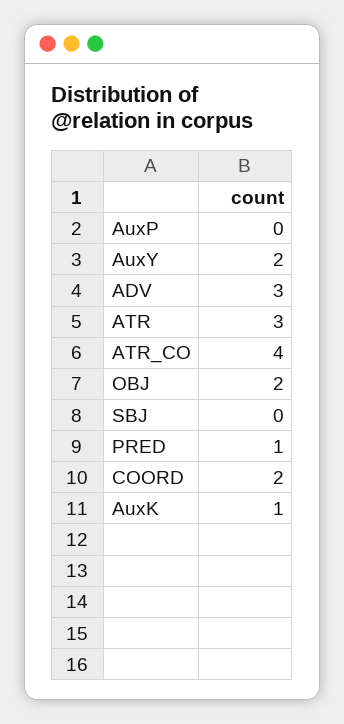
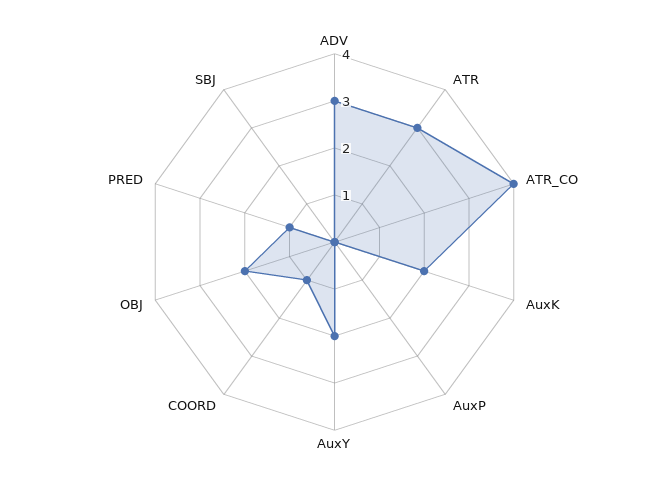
  {
    "AuxP": 0,
    "AuxY": 2,
    "ADV": 3,
    "ATR": 3,
    "ATR_CO": 4,
    "OBJ": 2,
    "SBJ": 0,
    "PRED": 1,
-   "COORD": 2,
+   "COORD": 1,
-   "AuxK": 1
+   "AuxK": 2
  }

